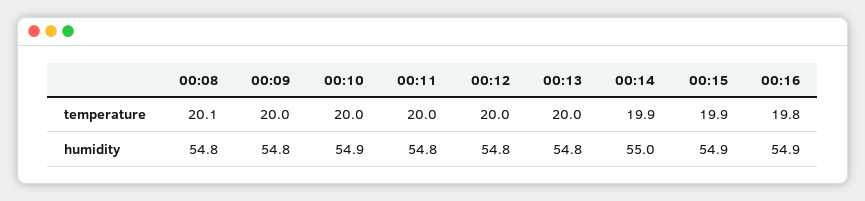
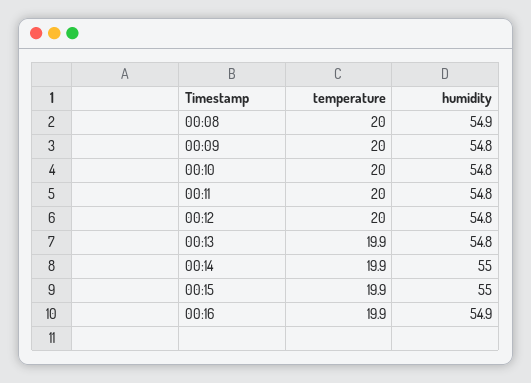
  {
    "00:08": {
-     "temperature": 20.1,
+     "temperature": 20,
-     "humidity": 54.8
+     "humidity": 54.9
    },
    "00:09": {
      "temperature": 20,
      "humidity": 54.8
    },
    "00:10": {
      "temperature": 20,
-     "humidity": 54.9
+     "humidity": 54.8
    },
    "00:11": {
      "temperature": 20,
      "humidity": 54.8
    },
    "00:12": {
      "temperature": 20,
      "humidity": 54.8
    },
    "00:13": {
-     "temperature": 20,
+     "temperature": 19.9,
      "humidity": 54.8
    },
    "00:14": {
      "temperature": 19.9,
      "humidity": 55
    },
    "00:15": {
      "temperature": 19.9,
-     "humidity": 54.9
+     "humidity": 55
    },
    "00:16": {
-     "temperature": 19.8,
+     "temperature": 19.9,
      "humidity": 54.9
    }
  }

